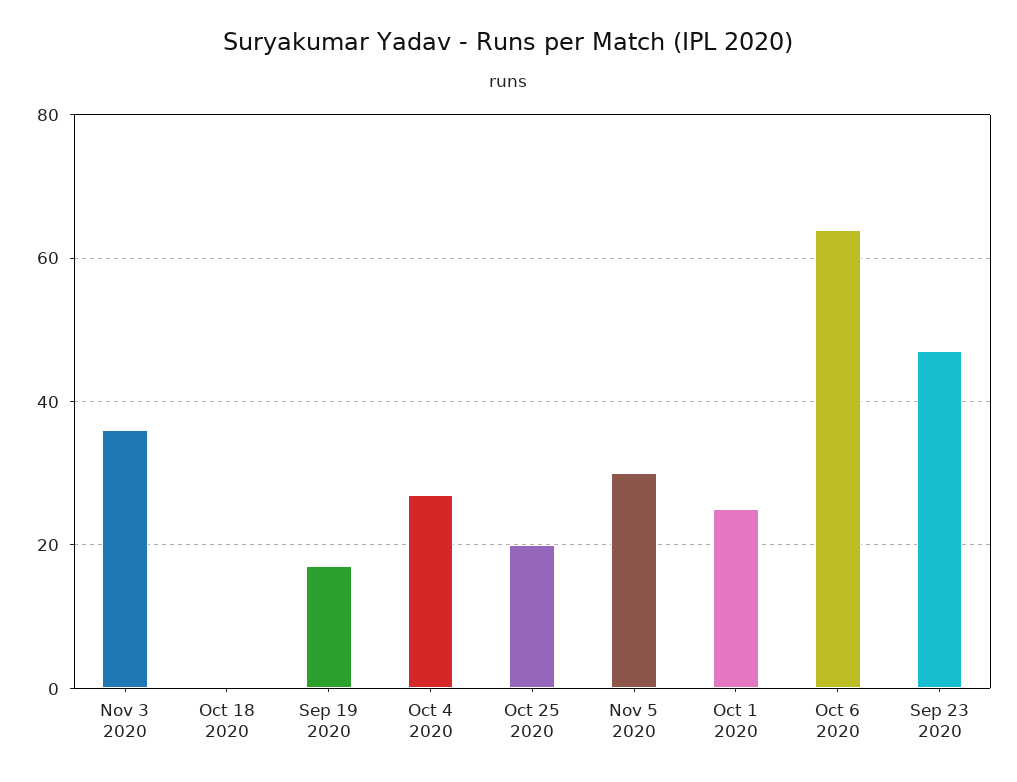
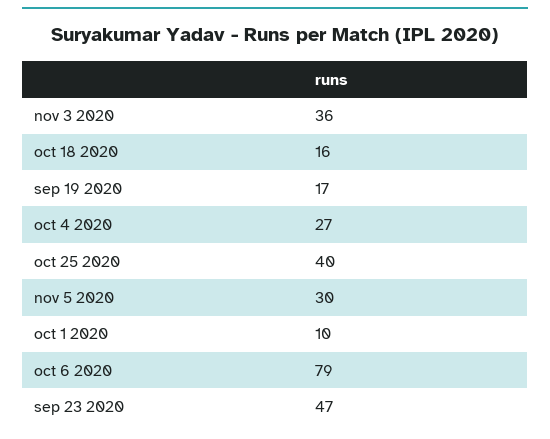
  {
    "Nov 3 2020": 36,
-   "Oct 18 2020": 0,
+   "Oct 18 2020": 16,
    "Sep 19 2020": 17,
    "Oct 4 2020": 27,
-   "Oct 25 2020": 20,
+   "Oct 25 2020": 40,
    "Nov 5 2020": 30,
-   "Oct 1 2020": 25,
+   "Oct 1 2020": 10,
-   "Oct 6 2020": 65,
+   "Oct 6 2020": 79,
    "Sep 23 2020": 47
  }

